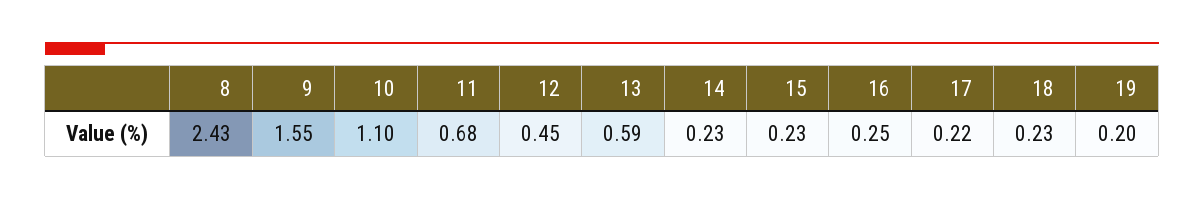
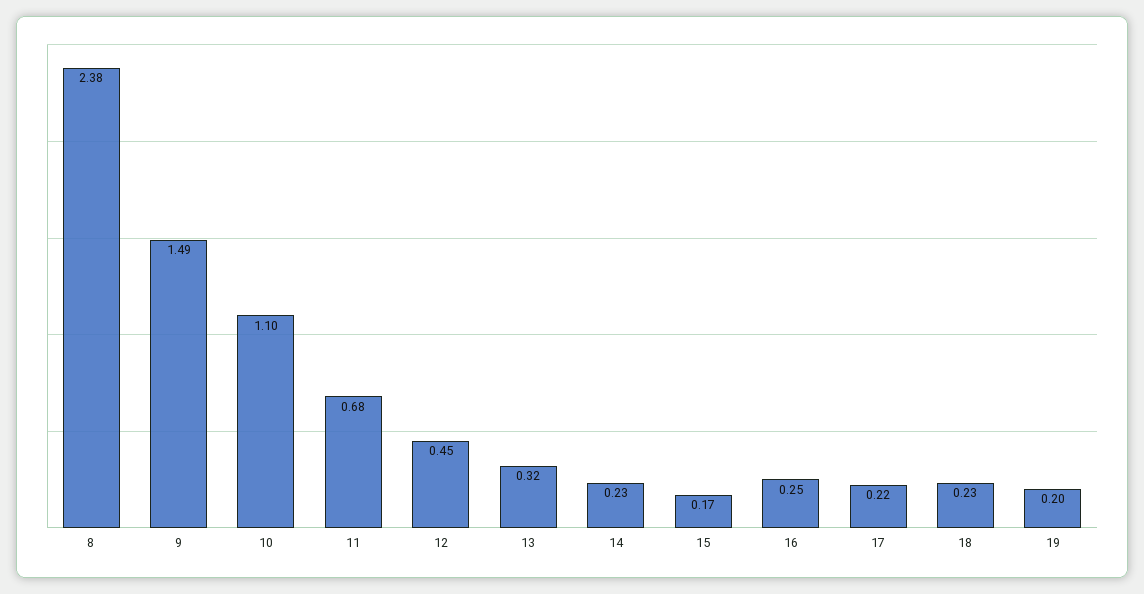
  {
-   "8": 2.43,
+   "8": 2.38,
-   "9": 1.55,
+   "9": 1.49,
    "10": 1.1,
    "11": 0.68,
    "12": 0.45,
-   "13": 0.59,
+   "13": 0.32,
    "14": 0.23,
-   "15": 0.23,
+   "15": 0.17,
    "16": 0.25,
    "17": 0.22,
    "18": 0.23,
    "19": 0.2
  }

